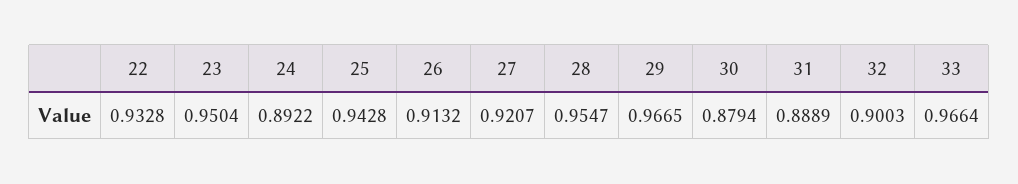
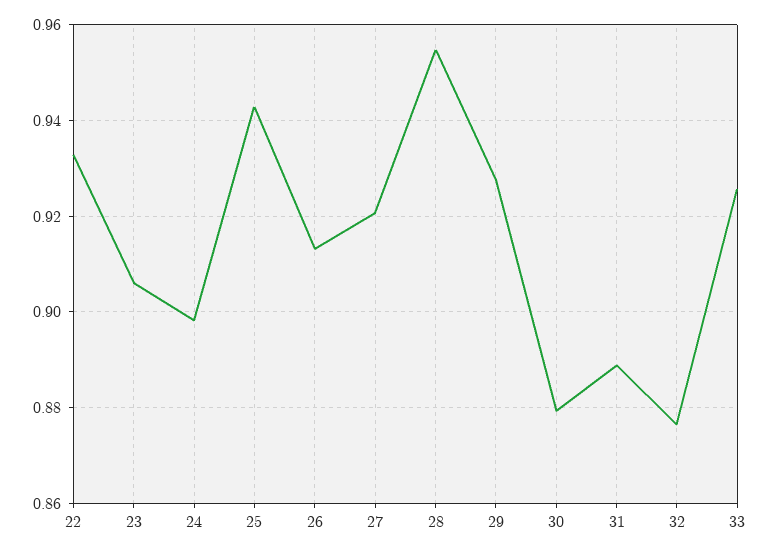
  {
    "22": 0.9328,
-   "23": 0.9504,
+   "23": 0.906,
-   "24": 0.8922,
+   "24": 0.898,
    "25": 0.9428,
    "26": 0.9132,
    "27": 0.9207,
    "28": 0.9547,
-   "29": 0.9665,
+   "29": 0.928,
    "30": 0.8794,
    "31": 0.8889,
-   "32": 0.9003,
+   "32": 0.876,
-   "33": 0.9664
+   "33": 0.926
  }

